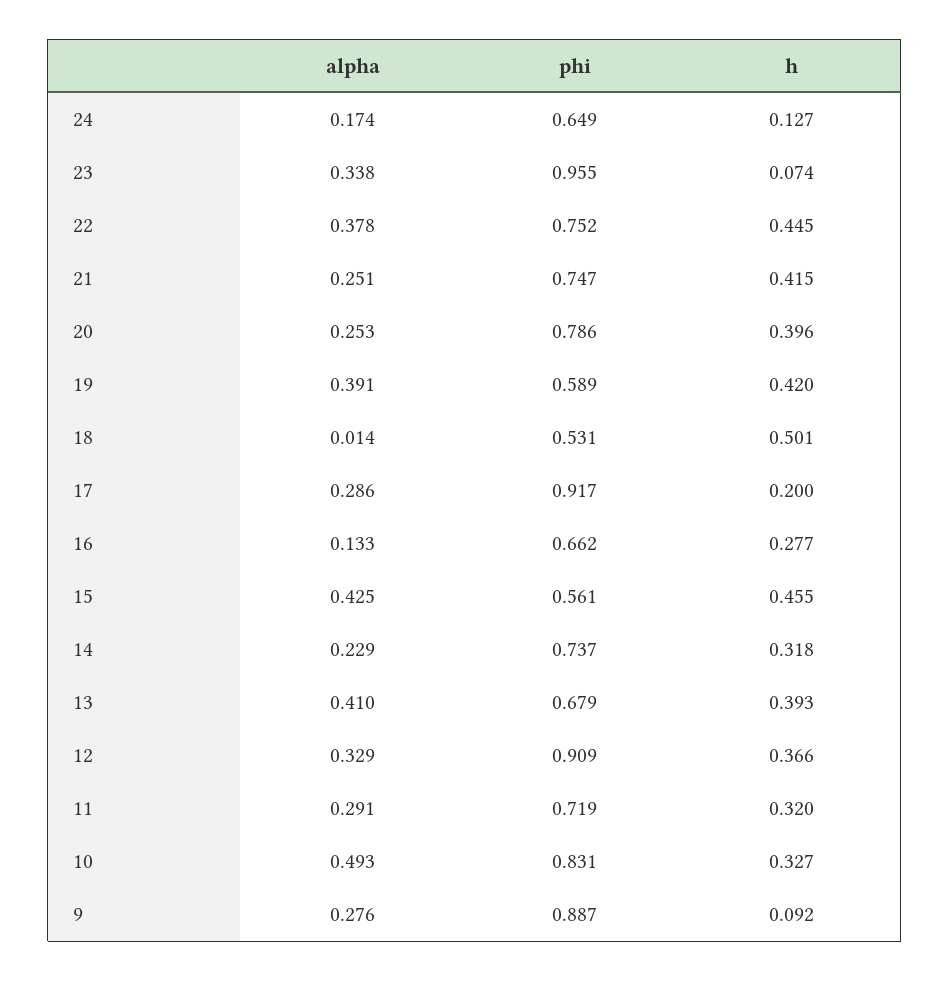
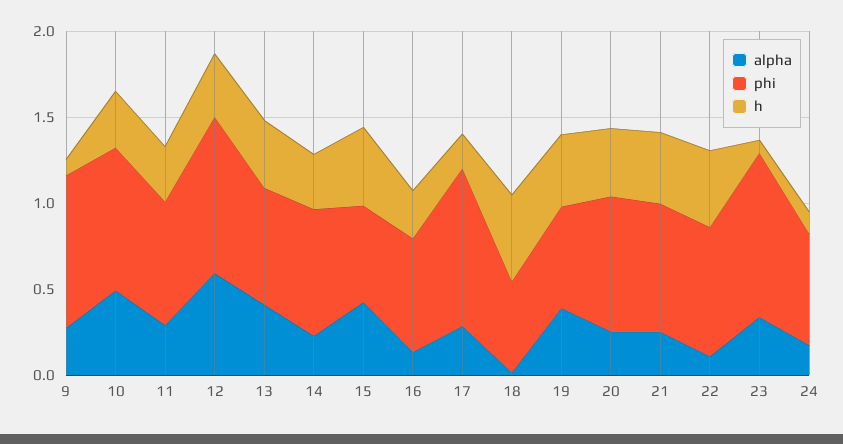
  {
    "alpha": {
      "24": 0.174,
      "23": 0.338,
-     "22": 0.378,
+     "22": 0.1,
      "21": 0.251,
      "20": 0.253,
      "19": 0.391,
      "18": 0.014,
      "17": 0.286,
      "16": 0.133,
      "15": 0.425,
      "14": 0.229,
      "13": 0.41,
-     "12": 0.329,
+     "12": 0.6,
      "11": 0.291,
      "10": 0.493,
      "9": 0.276
    },
    "phi": {
      "24": 0.649,
      "23": 0.955,
      "22": 0.752,
      "21": 0.747,
      "20": 0.786,
      "19": 0.589,
      "18": 0.531,
      "17": 0.917,
      "16": 0.662,
      "15": 0.561,
      "14": 0.737,
      "13": 0.679,
      "12": 0.909,
      "11": 0.719,
      "10": 0.831,
      "9": 0.887
    },
    "h": {
      "24": 0.127,
      "23": 0.074,
      "22": 0.445,
      "21": 0.415,
      "20": 0.396,
      "19": 0.42,
      "18": 0.501,
      "17": 0.2,
      "16": 0.277,
      "15": 0.455,
      "14": 0.318,
      "13": 0.393,
      "12": 0.366,
      "11": 0.32,
      "10": 0.327,
      "9": 0.092
    }
  }

